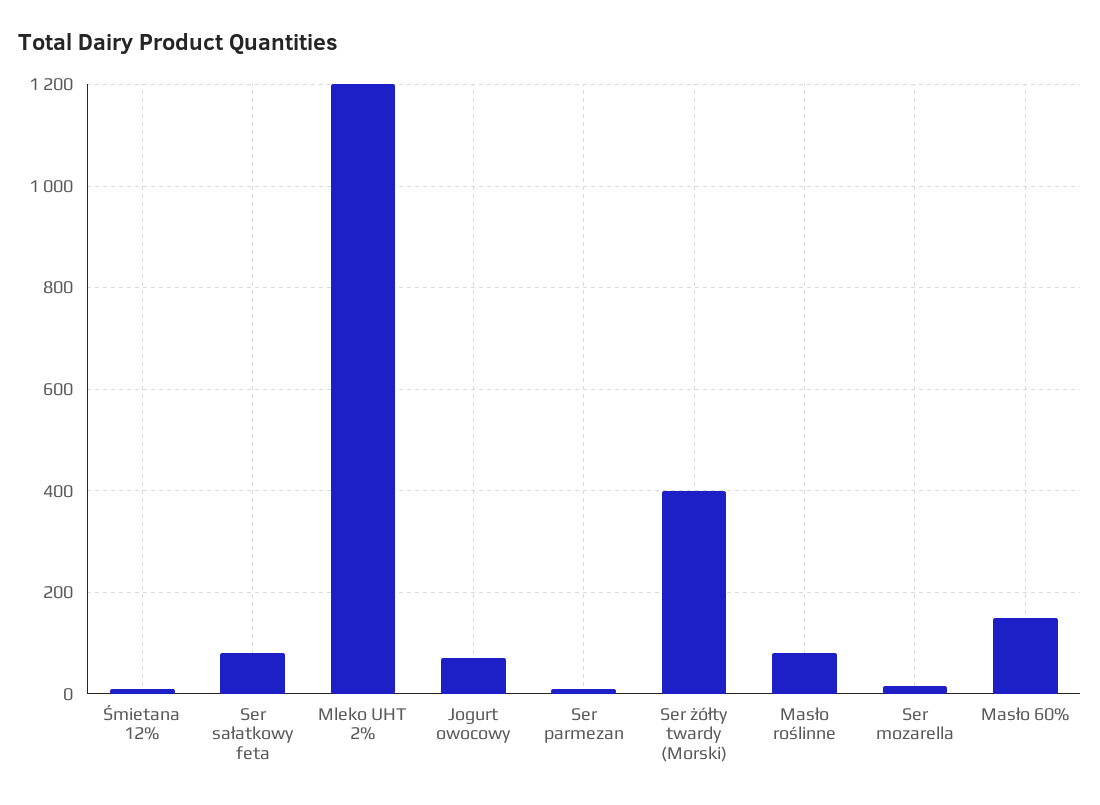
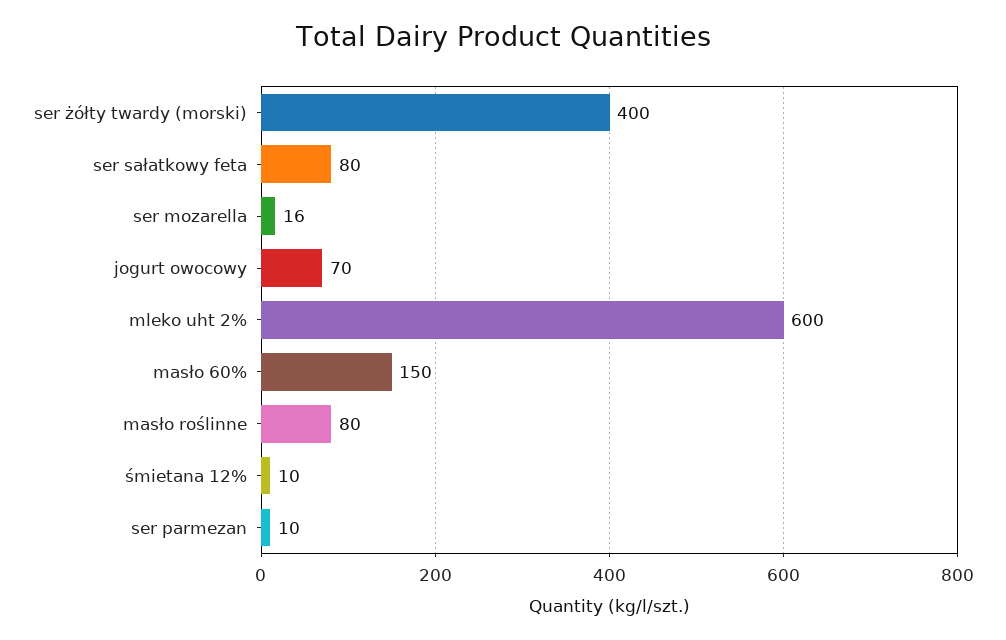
  {
    "Śmietana 12%": 10,
    "Ser sałatkowy feta": 80,
-   "Mleko UHT 2%": 1200,
+   "Mleko UHT 2%": 600,
    "Jogurt owocowy": 70,
    "Ser parmezan": 10,
    "Ser żółty twardy (Morski)": 400,
    "Masło roślinne": 80,
    "Ser mozarella": 16,
    "Masło 60%": 150
  }

